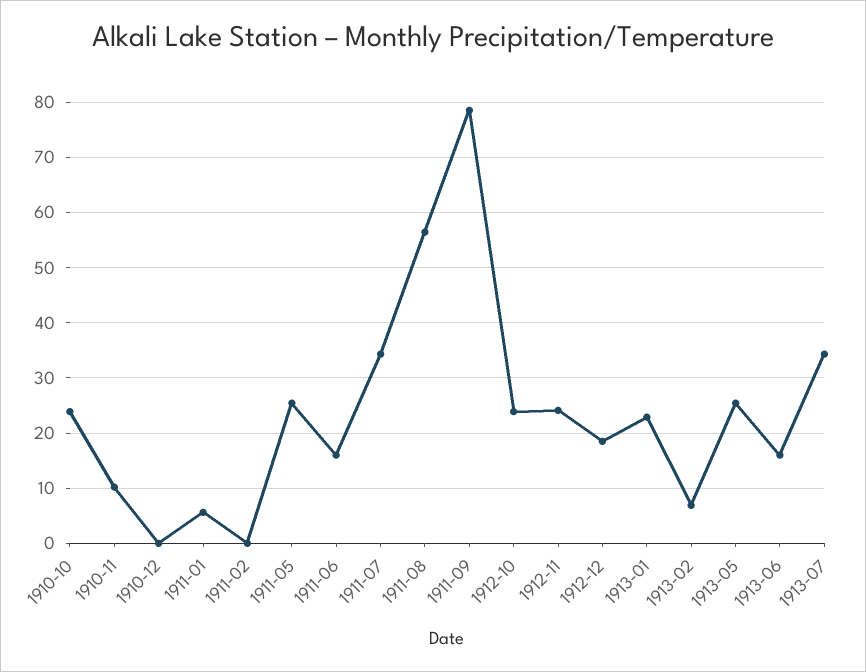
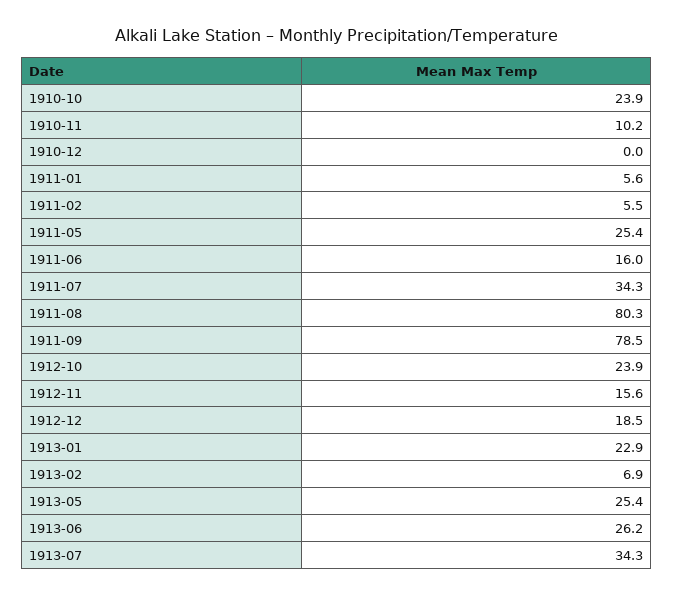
  {
    "1910-10": 23.9,
    "1910-11": 10.2,
    "1910-12": 0,
    "1911-01": 5.6,
-   "1911-02": 0,
+   "1911-02": 5.5,
    "1911-05": 25.4,
    "1911-06": 16,
    "1911-07": 34.3,
-   "1911-08": 56,
+   "1911-08": 80.3,
    "1911-09": 78.5,
    "1912-10": 23.9,
-   "1912-11": 24,
+   "1912-11": 15.6,
    "1912-12": 18.5,
    "1913-01": 22.9,
    "1913-02": 6.9,
    "1913-05": 25.4,
-   "1913-06": 16,
+   "1913-06": 26.2,
    "1913-07": 34.3
  }

